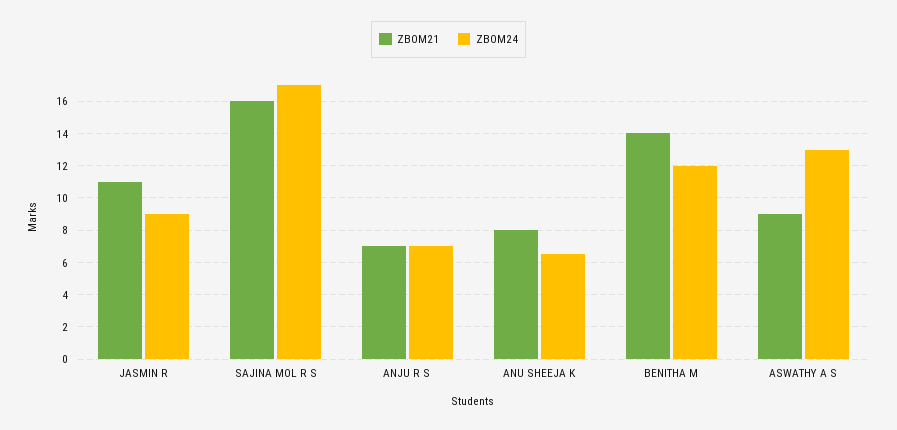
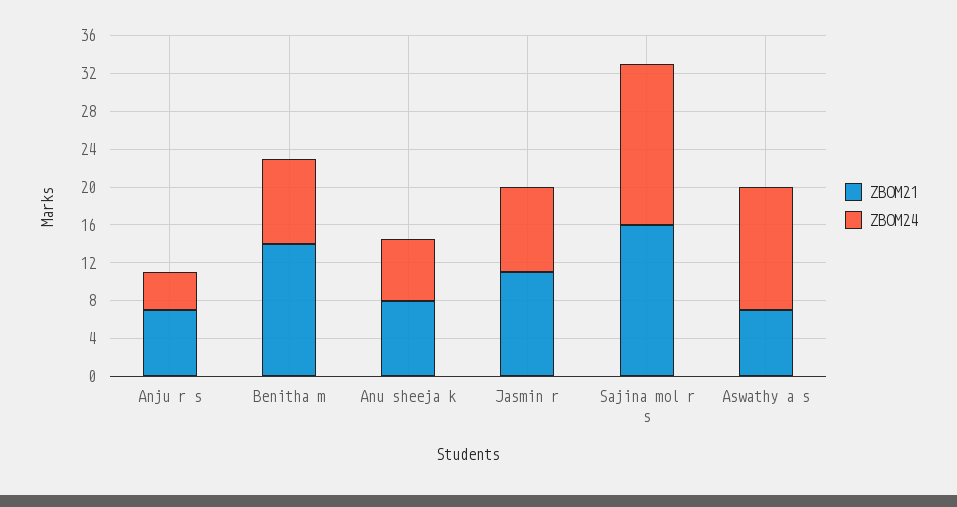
  {
    "ZBOM21": {
      "JASMIN R": 11,
      "SAJINA MOL R S": 16,
      "ANJU R S": 7,
      "ANU SHEEJA K": 8,
      "BENITHA M": 14,
-     "ASWATHY A S": 9
+     "ASWATHY A S": 7
    },
    "ZBOM24": {
      "JASMIN R": 9,
      "SAJINA MOL R S": 17,
-     "ANJU R S": 7,
+     "ANJU R S": 4,
      "ANU SHEEJA K": 6.5,
-     "BENITHA M": 12,
+     "BENITHA M": 9,
      "ASWATHY A S": 13
    }
  }

